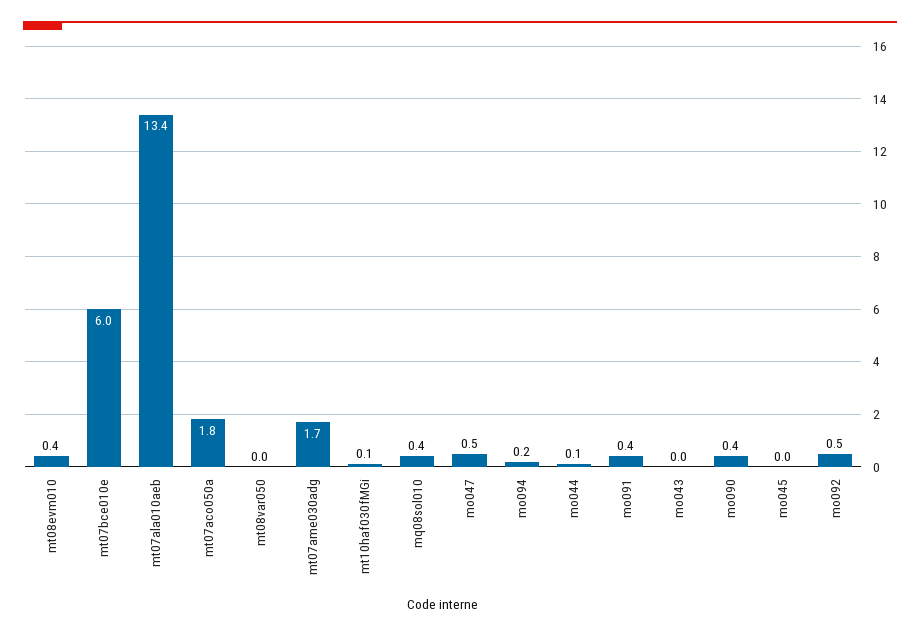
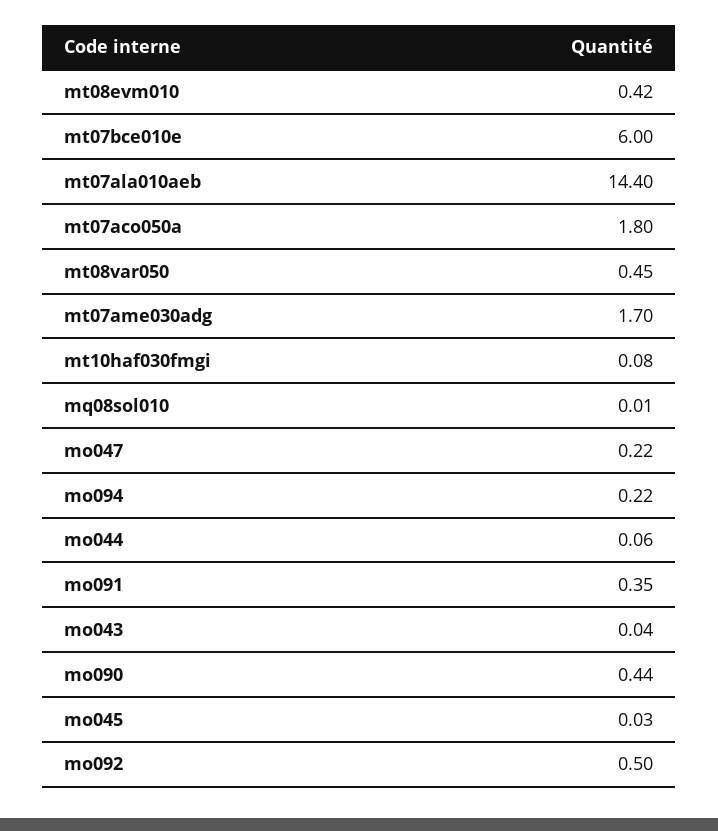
  {
    "mt08evm010": 0.42,
    "mt07bce010e": 6,
-   "mt07ala010aeb": 13.4,
+   "mt07ala010aeb": 14.4,
    "mt07aco050a": 1.8,
-   "mt08var050": 0,
+   "mt08var050": 0.45,
    "mt07ame030adg": 1.7,
    "mt10haf030fMGi": 0.08,
-   "mq08sol010": 0.4,
+   "mq08sol010": 0.01,
-   "mo047": 0.5,
+   "mo047": 0.22,
    "mo094": 0.22,
    "mo044": 0.06,
    "mo091": 0.35,
    "mo043": 0.04,
    "mo090": 0.44,
    "mo045": 0.03,
    "mo092": 0.5
  }

